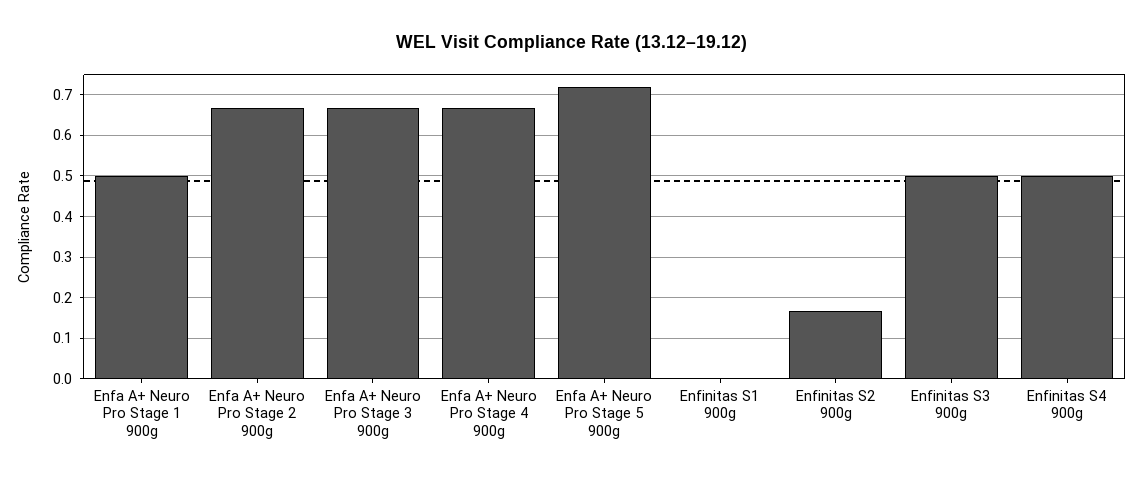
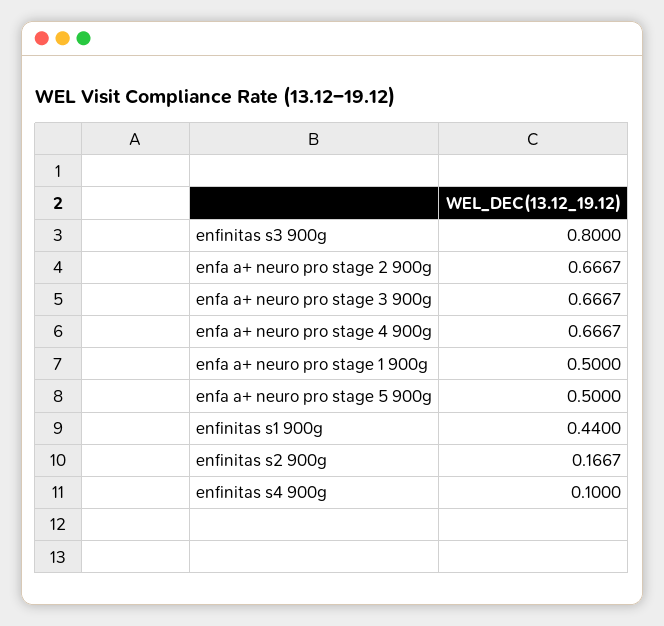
  {
    "Enfa A+ Neuro Pro Stage 1 900g": 0.5,
    "Enfa A+ Neuro Pro Stage 2 900g": 0.6667,
    "Enfa A+ Neuro Pro Stage 3 900g": 0.6667,
    "Enfa A+ Neuro Pro Stage 4 900g": 0.6667,
-   "Enfa A+ Neuro Pro Stage 5 900g": 0.72,
+   "Enfa A+ Neuro Pro Stage 5 900g": 0.5,
-   "Enfinitas S1 900g": 0,
+   "Enfinitas S1 900g": 0.44,
    "Enfinitas S2 900g": 0.1667,
-   "Enfinitas S3 900g": 0.5,
+   "Enfinitas S3 900g": 0.8,
-   "Enfinitas S4 900g": 0.5
+   "Enfinitas S4 900g": 0.1
  }

